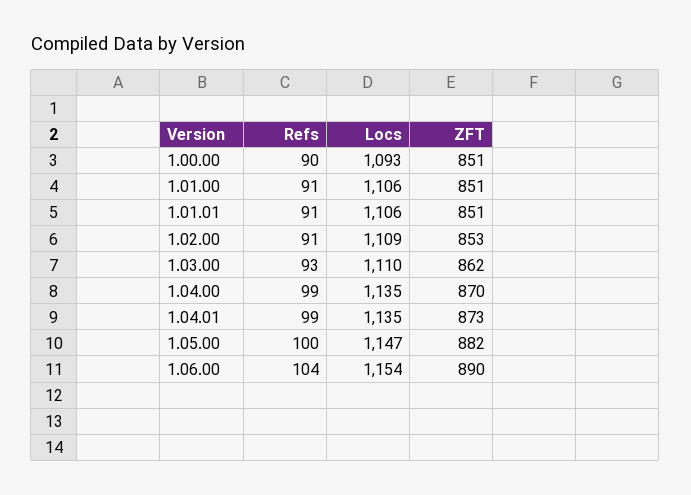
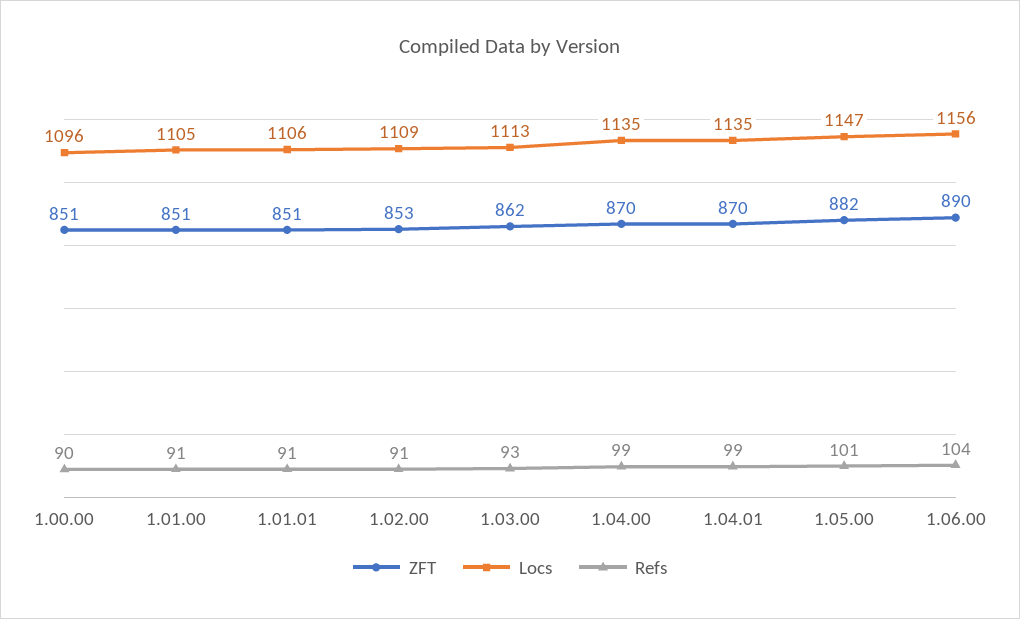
  {
    "Refs": {
      "1.00.00": 90,
      "1.01.00": 91,
      "1.01.01": 91,
      "1.02.00": 91,
      "1.03.00": 93,
      "1.04.00": 99,
      "1.04.01": 99,
-     "1.05.00": 100,
+     "1.05.00": 101,
      "1.06.00": 104
    },
    "Locs": {
-     "1.00.00": 1093,
+     "1.00.00": 1096,
-     "1.01.00": 1106,
+     "1.01.00": 1105,
      "1.01.01": 1106,
      "1.02.00": 1109,
-     "1.03.00": 1110,
+     "1.03.00": 1113,
      "1.04.00": 1135,
      "1.04.01": 1135,
      "1.05.00": 1147,
-     "1.06.00": 1154
+     "1.06.00": 1156
    },
    "ZFT": {
      "1.00.00": 851,
      "1.01.00": 851,
      "1.01.01": 851,
      "1.02.00": 853,
      "1.03.00": 862,
      "1.04.00": 870,
-     "1.04.01": 873,
+     "1.04.01": 870,
      "1.05.00": 882,
      "1.06.00": 890
    }
  }

